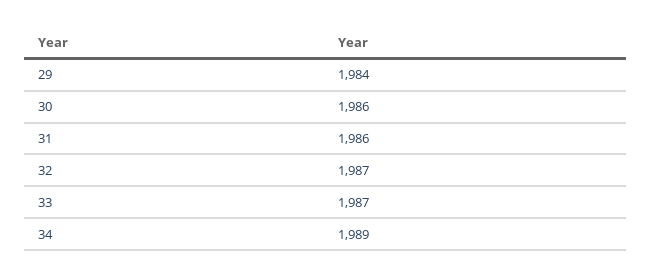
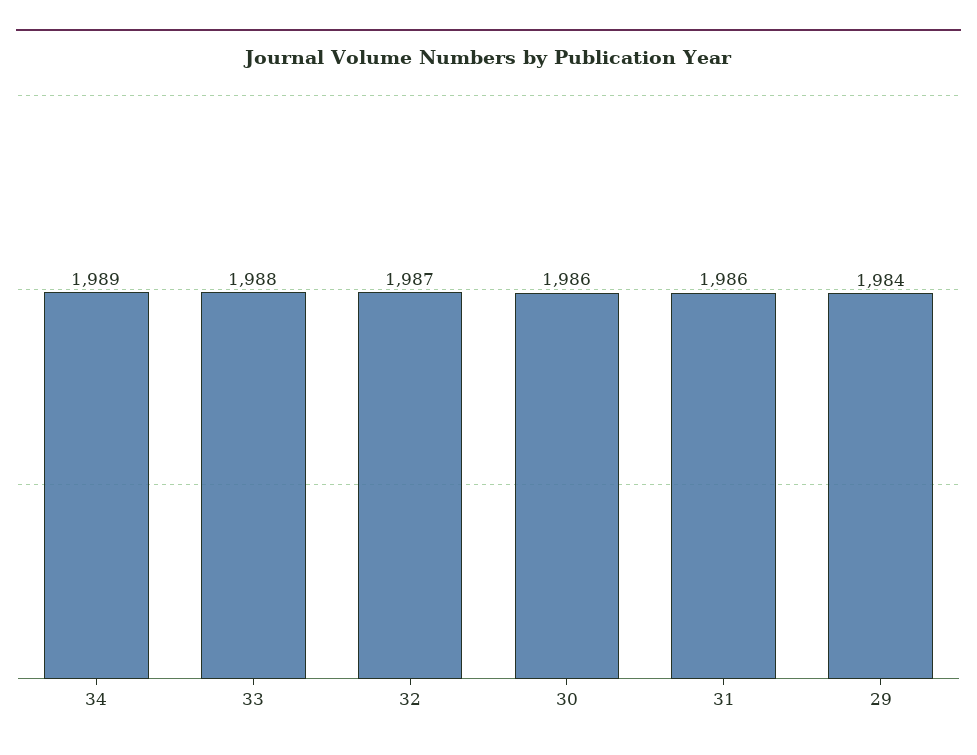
  {
    "29": 1984,
    "30": 1986,
    "31": 1986,
    "32": 1987,
-   "33": 1987,
+   "33": 1988,
    "34": 1989
  }

